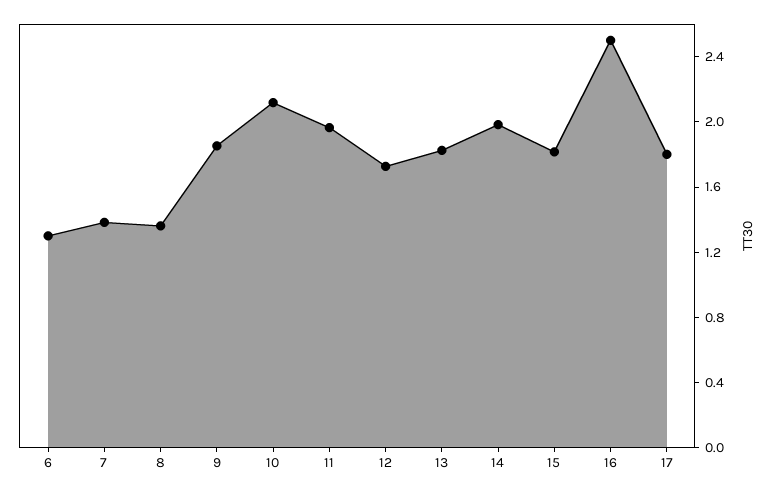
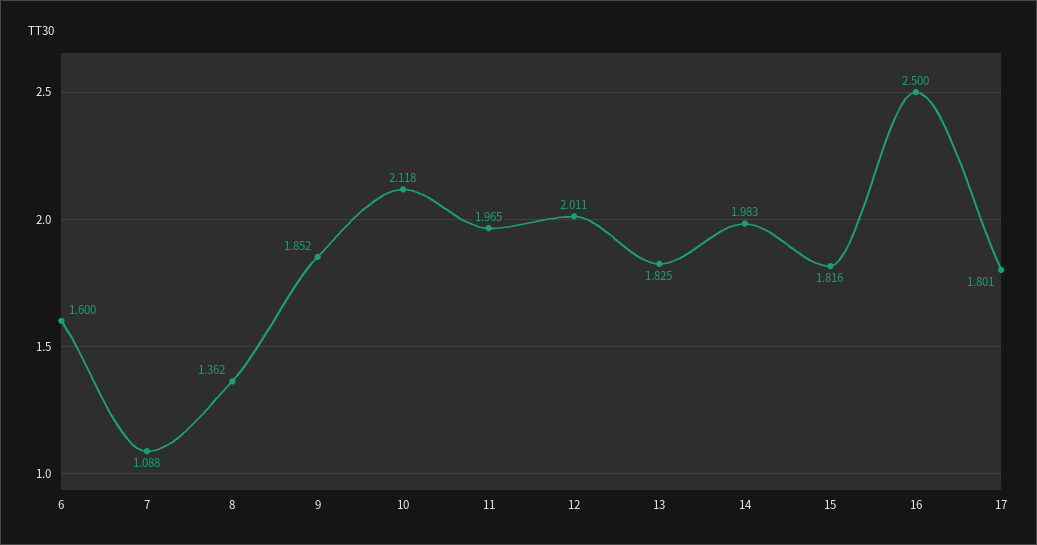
  {
-   "6": 1.3,
+   "6": 1.6,
-   "7": 1.4,
+   "7": 1.088,
    "8": 1.362,
    "9": 1.852,
    "10": 2.118,
    "11": 1.965,
-   "12": 1.7,
+   "12": 2.011,
    "13": 1.825,
    "14": 1.983,
    "15": 1.816,
    "16": 2.5,
    "17": 1.801
  }

